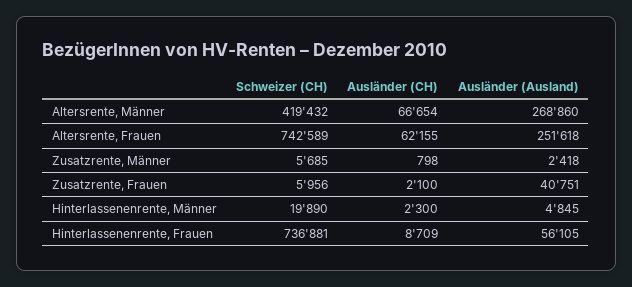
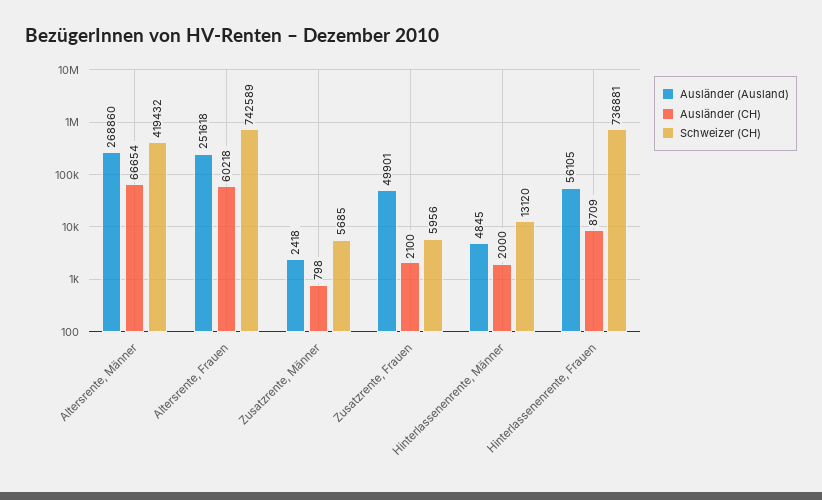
  {
    "Schweizer (CH)": {
      "Altersrente, Männer": 419432,
      "Altersrente, Frauen": 742589,
      "Zusatzrente, Männer": 5685,
      "Zusatzrente, Frauen": 5956,
-     "Hinterlassenenrente, Männer": 19890,
+     "Hinterlassenenrente, Männer": 13120,
      "Hinterlassenenrente, Frauen": 736881
    },
    "Ausländer (CH)": {
      "Altersrente, Männer": 66654,
-     "Altersrente, Frauen": 62155,
+     "Altersrente, Frauen": 60218,
      "Zusatzrente, Männer": 798,
      "Zusatzrente, Frauen": 2100,
-     "Hinterlassenenrente, Männer": 2300,
+     "Hinterlassenenrente, Männer": 2000,
      "Hinterlassenenrente, Frauen": 8709
    },
    "Ausländer (Ausland)": {
      "Altersrente, Männer": 268860,
      "Altersrente, Frauen": 251618,
      "Zusatzrente, Männer": 2418,
-     "Zusatzrente, Frauen": 40751,
+     "Zusatzrente, Frauen": 49901,
      "Hinterlassenenrente, Männer": 4845,
      "Hinterlassenenrente, Frauen": 56105
    }
  }

